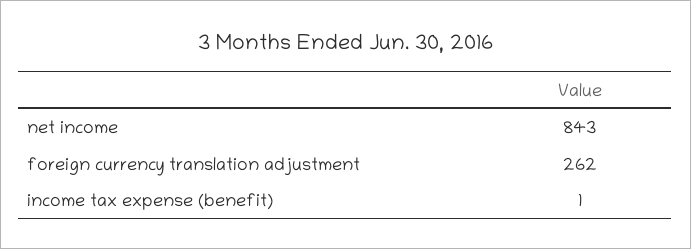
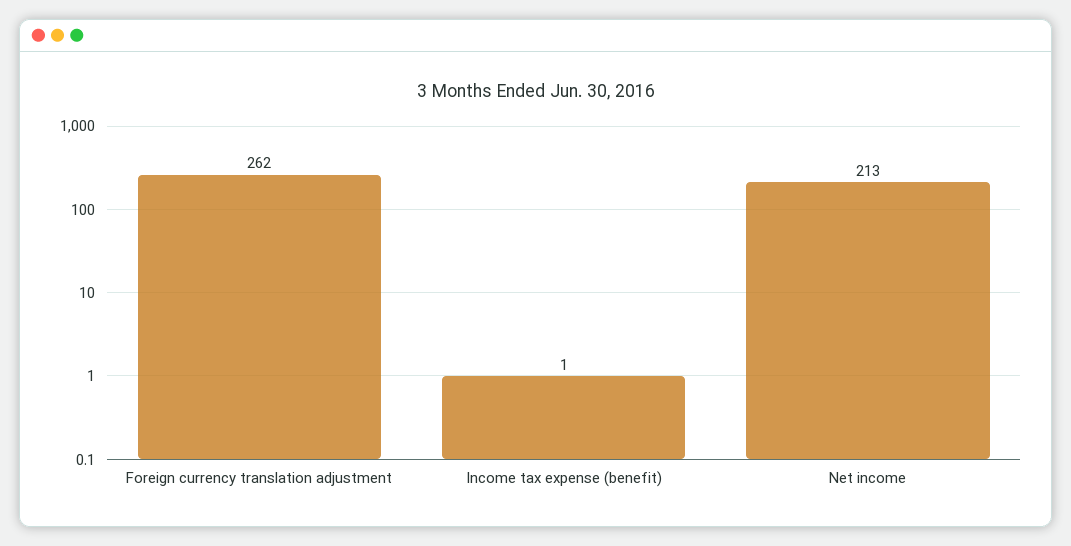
  {
-   "net income": 843,
+   "net income": 213,
    "foreign currency translation adjustment": 262,
    "income tax expense (benefit)": 1
  }

